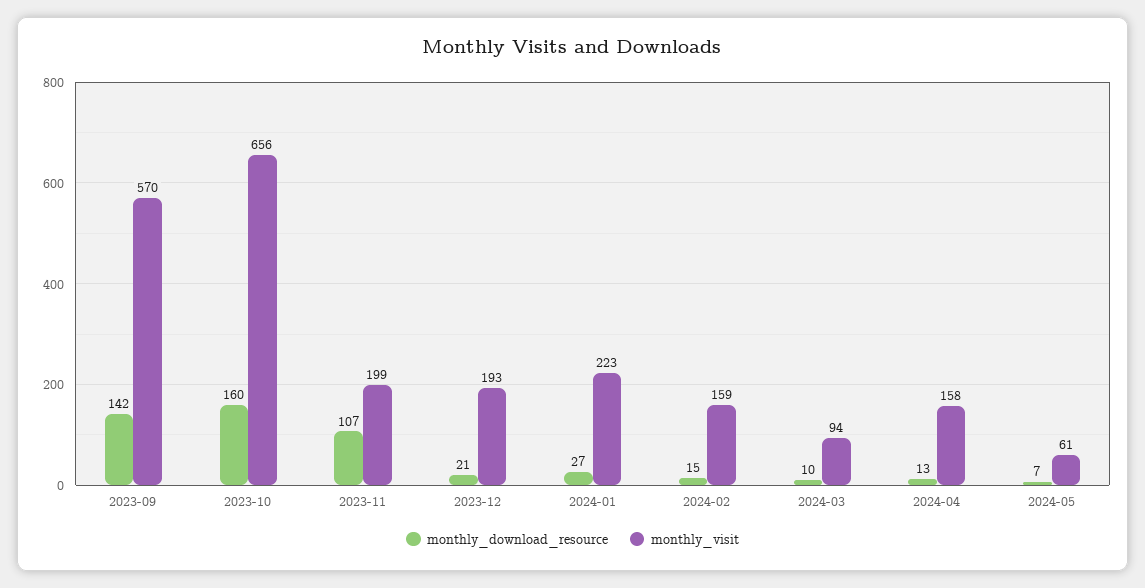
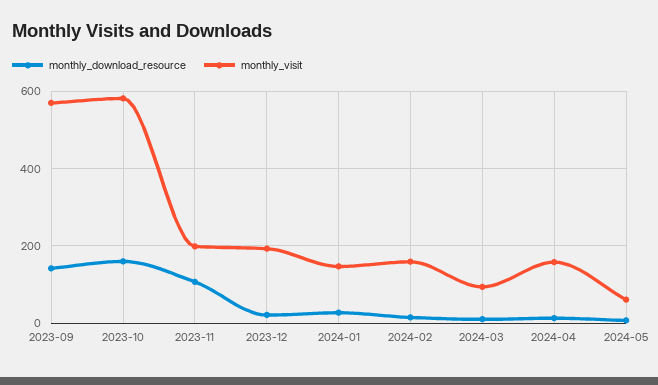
  {
    "monthly_download_resource": {
      "2023-09": 142,
      "2023-10": 160,
      "2023-11": 107,
      "2023-12": 21,
      "2024-01": 27,
      "2024-02": 15,
      "2024-03": 10,
      "2024-04": 13,
      "2024-05": 7
    },
    "monthly_visit": {
      "2023-09": 570,
-     "2023-10": 656,
+     "2023-10": 580,
      "2023-11": 199,
      "2023-12": 193,
-     "2024-01": 223,
+     "2024-01": 140,
      "2024-02": 159,
      "2024-03": 94,
      "2024-04": 158,
      "2024-05": 61
    }
  }

